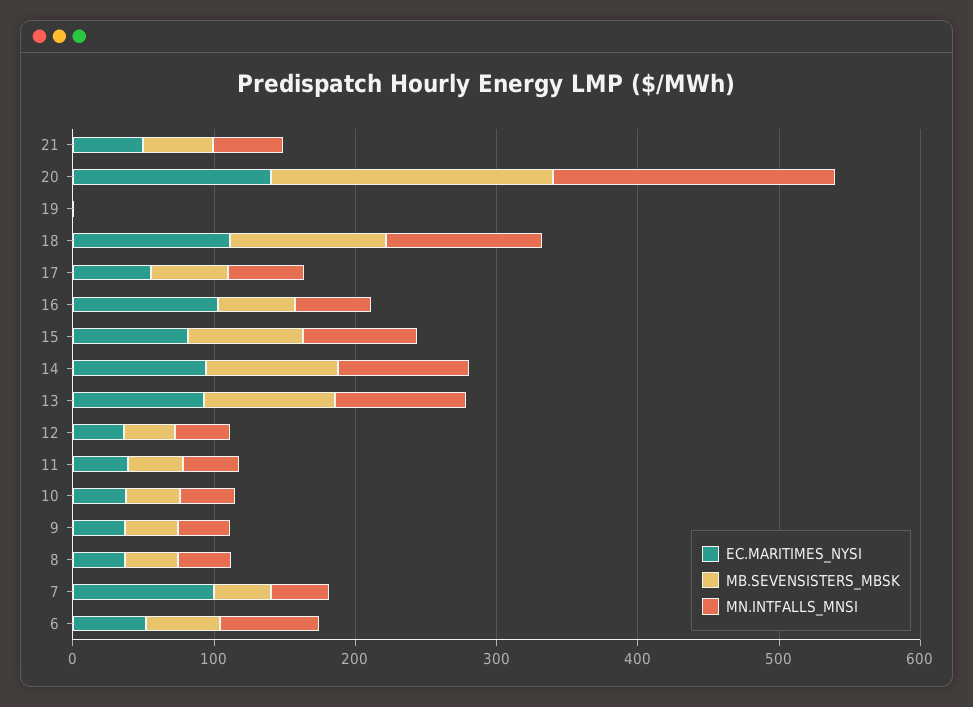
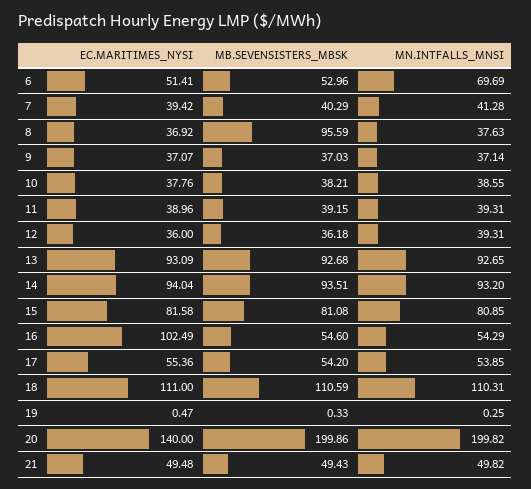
  {
    "EC.MARITIMES_NYSI": {
      "21": 49.48,
      "20": 140,
      "19": 0.47,
      "18": 111,
      "17": 55.36,
      "16": 102.49,
      "15": 81.58,
      "14": 94.04,
      "13": 93.09,
      "12": 36,
      "11": 38.96,
      "10": 37.76,
      "9": 37.07,
      "8": 36.92,
-     "7": 100,
+     "7": 39.42,
      "6": 51.41
    },
    "MB.SEVENSISTERS_MBSK": {
      "21": 49.43,
      "20": 199.86,
      "19": 0.33,
      "18": 110.59,
      "17": 54.2,
      "16": 54.6,
      "15": 81.08,
      "14": 93.51,
      "13": 92.68,
      "12": 36.18,
      "11": 39.15,
      "10": 38.21,
      "9": 37.03,
-     "8": 40,
+     "8": 95.59,
      "7": 40.29,
      "6": 52.96
    },
    "MN.INTFALLS_MNSI": {
      "21": 49.82,
      "20": 199.82,
      "19": 0.25,
      "18": 110.31,
      "17": 53.85,
      "16": 54.29,
      "15": 80.85,
      "14": 93.2,
      "13": 92.65,
      "12": 39.31,
      "11": 39.31,
      "10": 38.55,
      "9": 37.14,
      "8": 37.63,
      "7": 41.28,
      "6": 69.69
    }
  }

